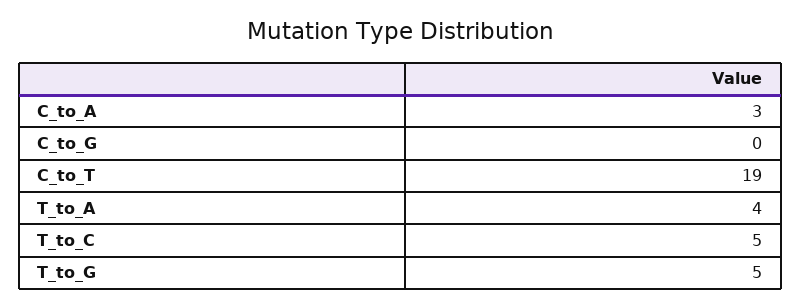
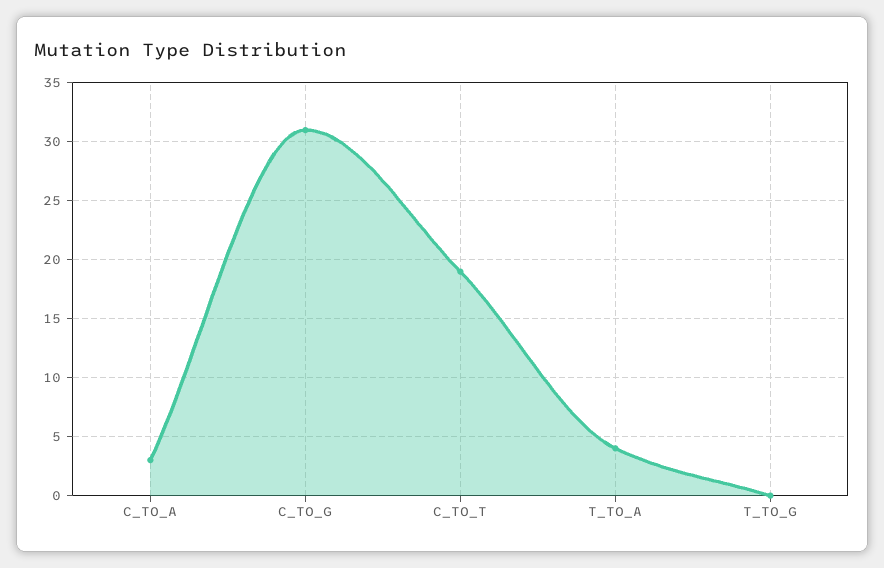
  {
    "C_to_A": 3,
-   "C_to_G": 0,
+   "C_to_G": 31,
    "C_to_T": 19,
    "T_to_A": 4,
-   "T_to_C": 5,
-   "T_to_G": 5
+   "T_to_G": 0
  }

